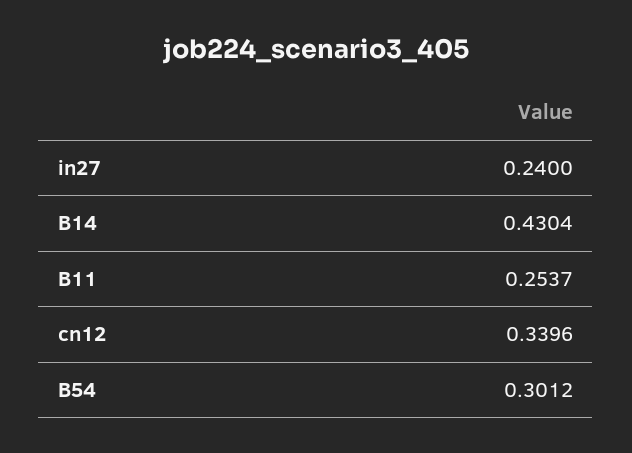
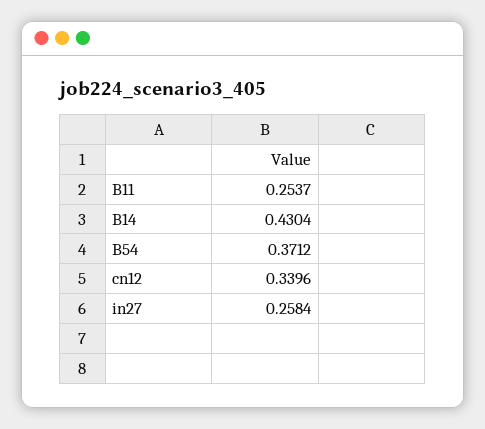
  {
-   "in27": 0.24,
+   "in27": 0.2584,
    "B14": 0.4304,
    "B11": 0.2537,
    "cn12": 0.3396,
-   "B54": 0.3012
+   "B54": 0.3712
  }

